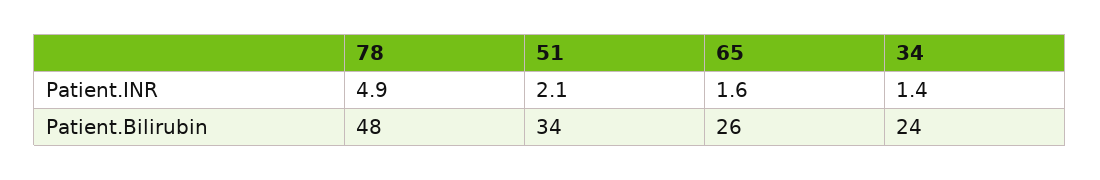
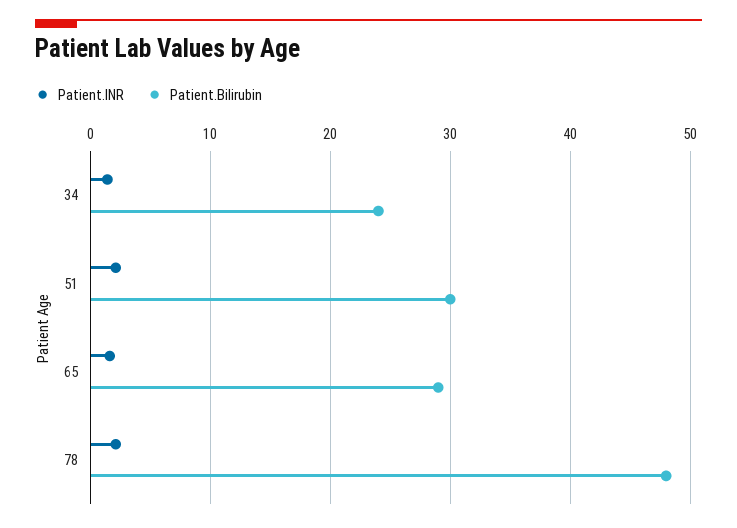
  {
    "Patient.INR": {
-     "78": 4.9,
+     "78": 2,
      "51": 2.1,
      "65": 1.6,
      "34": 1.4
    },
    "Patient.Bilirubin": {
      "78": 48,
-     "51": 34,
+     "51": 30,
-     "65": 26,
+     "65": 29,
      "34": 24
    }
  }

